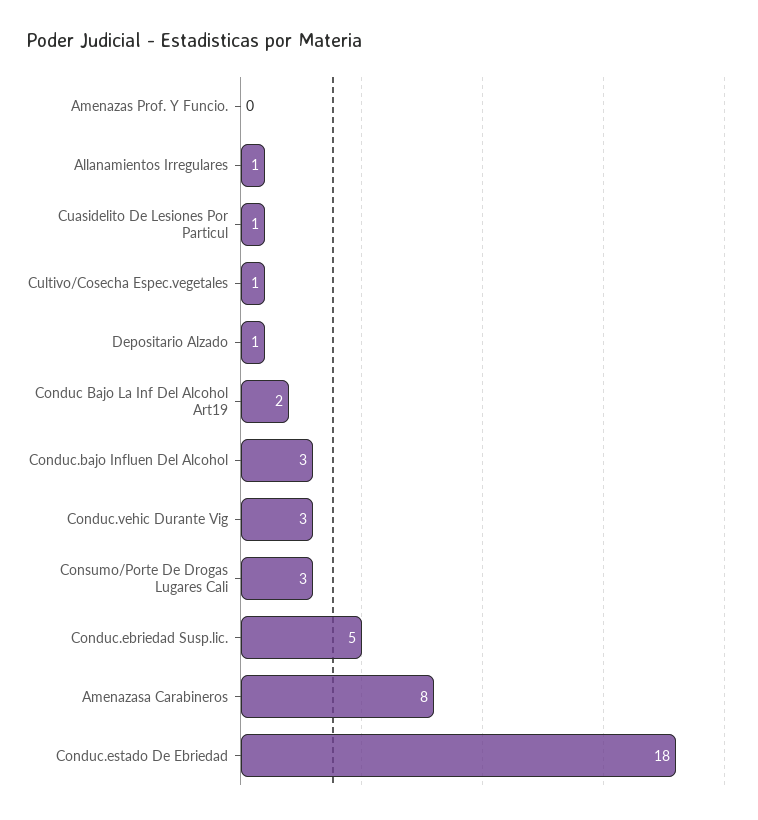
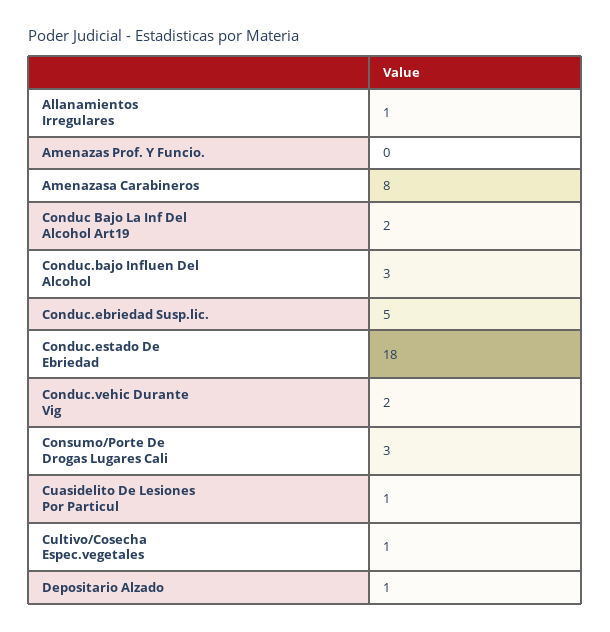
  {
    "Amenazas Prof. Y Funcio.": 0,
    "Allanamientos Irregulares": 1,
    "Cuasidelito De Lesiones Por Particul": 1,
    "Cultivo/Cosecha Espec.vegetales": 1,
    "Depositario Alzado": 1,
    "Conduc Bajo La Inf Del Alcohol Art19": 2,
    "Conduc.bajo Influen Del Alcohol": 3,
-   "Conduc.vehic Durante Vig": 3,
+   "Conduc.vehic Durante Vig": 2,
    "Consumo/Porte De Drogas Lugares Cali": 3,
    "Conduc.ebriedad Susp.lic.": 5,
    "Amenazasa Carabineros": 8,
    "Conduc.estado De Ebriedad": 18
  }

